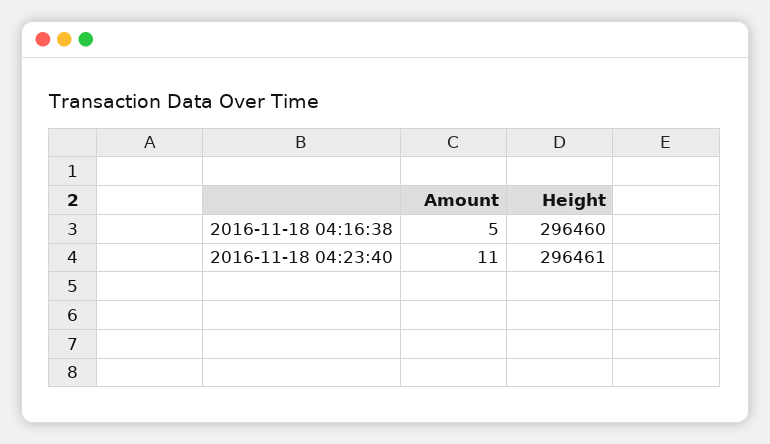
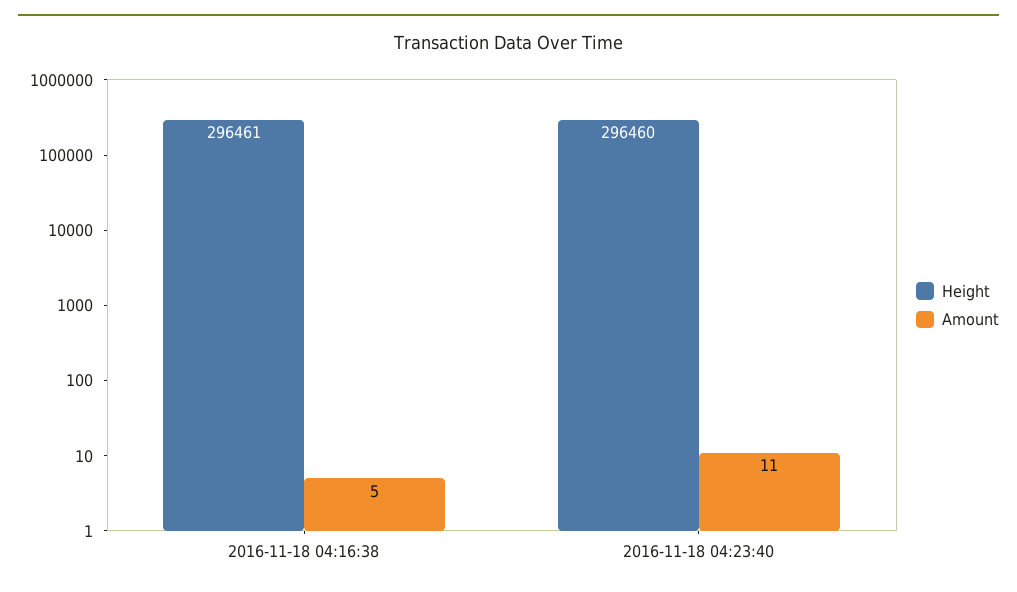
  {
    "Amount": {
      "2016-11-18 04:16:38": 5,
      "2016-11-18 04:23:40": 11
    },
    "Height": {
-     "2016-11-18 04:16:38": 296460,
+     "2016-11-18 04:16:38": 296461,
-     "2016-11-18 04:23:40": 296461
+     "2016-11-18 04:23:40": 296460
    }
  }

